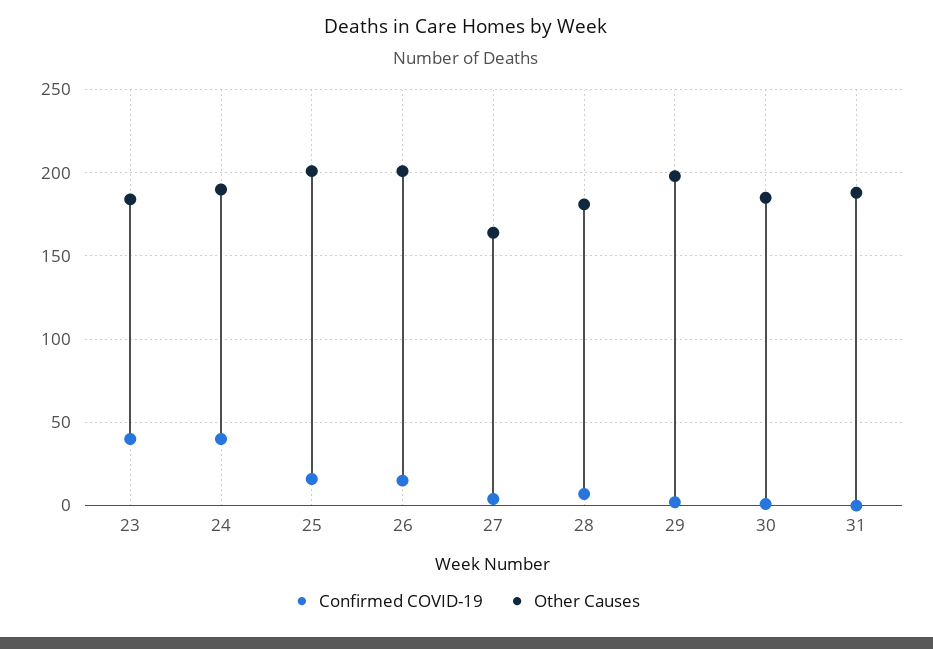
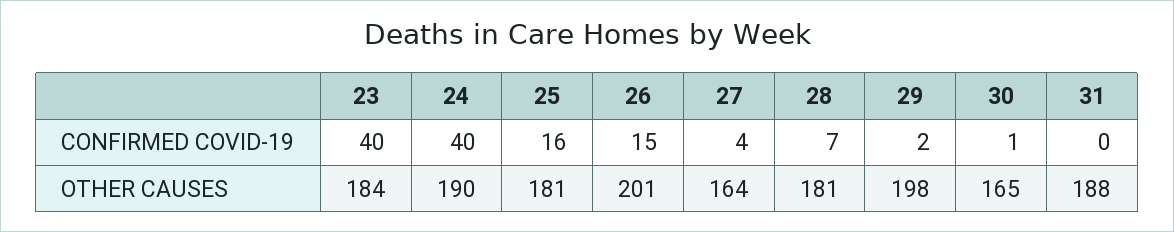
  {
    "Confirmed COVID-19": {
      "23": 40,
      "24": 40,
      "25": 16,
      "26": 15,
      "27": 4,
      "28": 7,
      "29": 2,
      "30": 1,
      "31": 0
    },
    "Other Causes": {
      "23": 184,
      "24": 190,
-     "25": 200,
+     "25": 181,
      "26": 201,
      "27": 164,
      "28": 181,
      "29": 198,
-     "30": 185,
+     "30": 165,
      "31": 188
    }
  }

